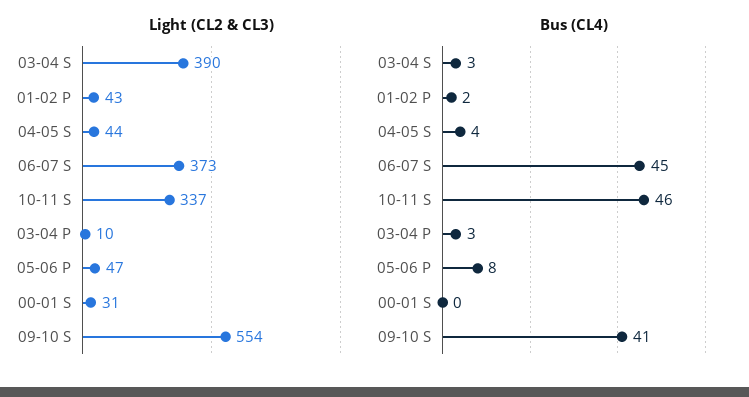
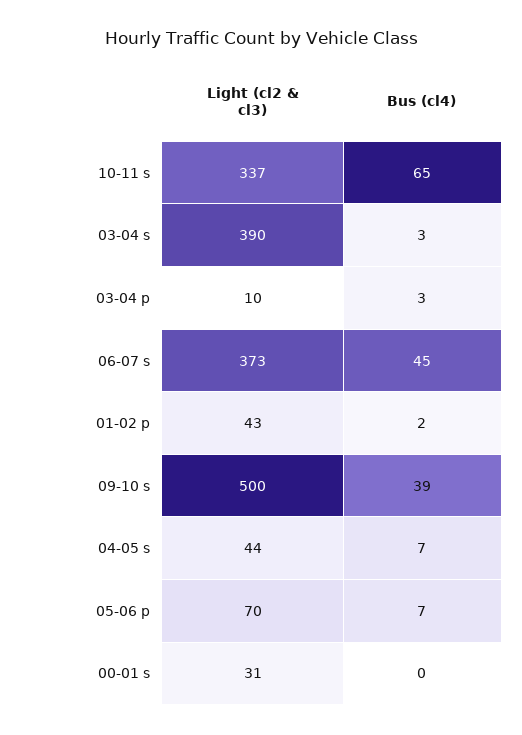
  {
    "Light (CL2 & CL3)": {
      "03-04 S": 390,
      "01-02 P": 43,
      "04-05 S": 44,
      "06-07 S": 373,
      "10-11 S": 337,
      "03-04 P": 10,
-     "05-06 P": 47,
+     "05-06 P": 70,
      "00-01 S": 31,
-     "09-10 S": 554
+     "09-10 S": 500
    },
    "Bus (CL4)": {
      "03-04 S": 3,
      "01-02 P": 2,
-     "04-05 S": 4,
+     "04-05 S": 7,
      "06-07 S": 45,
-     "10-11 S": 46,
+     "10-11 S": 65,
      "03-04 P": 3,
-     "05-06 P": 8,
+     "05-06 P": 7,
      "00-01 S": 0,
-     "09-10 S": 41
+     "09-10 S": 39
    }
  }

